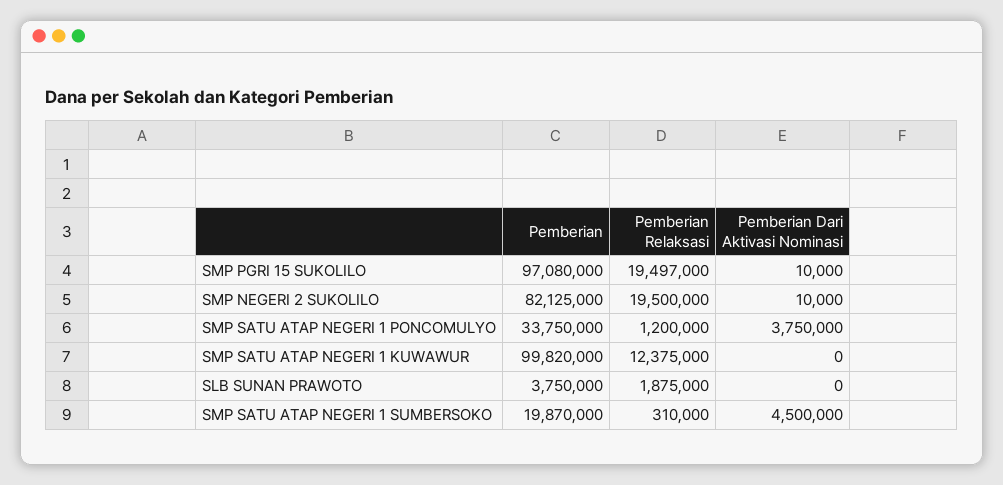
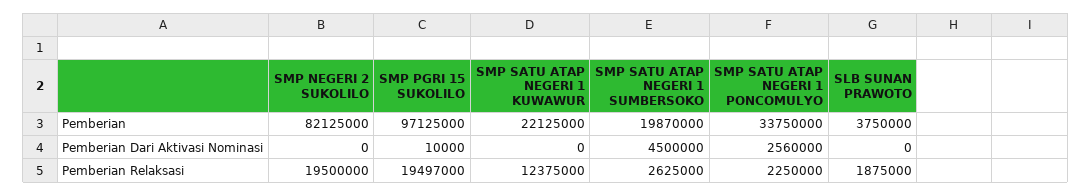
  {
    "Pemberian": {
-     "SMP PGRI 15 SUKOLILO": 97080000,
+     "SMP PGRI 15 SUKOLILO": 97125000,
      "SMP NEGERI 2 SUKOLILO": 82125000,
      "SMP SATU ATAP NEGERI 1 PONCOMULYO": 33750000,
-     "SMP SATU ATAP NEGERI 1 KUWAWUR": 99820000,
+     "SMP SATU ATAP NEGERI 1 KUWAWUR": 22125000,
      "SLB SUNAN PRAWOTO": 3750000,
      "SMP SATU ATAP NEGERI 1 SUMBERSOKO": 19870000
    },
    "Pemberian Relaksasi": {
      "SMP PGRI 15 SUKOLILO": 19497000,
      "SMP NEGERI 2 SUKOLILO": 19500000,
-     "SMP SATU ATAP NEGERI 1 PONCOMULYO": 1200000,
+     "SMP SATU ATAP NEGERI 1 PONCOMULYO": 2250000,
      "SMP SATU ATAP NEGERI 1 KUWAWUR": 12375000,
      "SLB SUNAN PRAWOTO": 1875000,
-     "SMP SATU ATAP NEGERI 1 SUMBERSOKO": 310000
+     "SMP SATU ATAP NEGERI 1 SUMBERSOKO": 2625000
    },
    "Pemberian Dari Aktivasi Nominasi": {
      "SMP PGRI 15 SUKOLILO": 10000,
-     "SMP NEGERI 2 SUKOLILO": 10000,
+     "SMP NEGERI 2 SUKOLILO": 0,
-     "SMP SATU ATAP NEGERI 1 PONCOMULYO": 3750000,
+     "SMP SATU ATAP NEGERI 1 PONCOMULYO": 2560000,
      "SMP SATU ATAP NEGERI 1 KUWAWUR": 0,
      "SLB SUNAN PRAWOTO": 0,
      "SMP SATU ATAP NEGERI 1 SUMBERSOKO": 4500000
    }
  }

